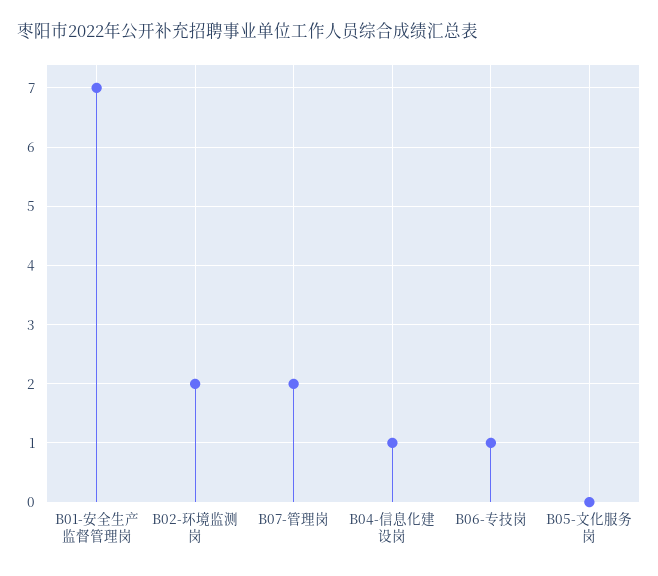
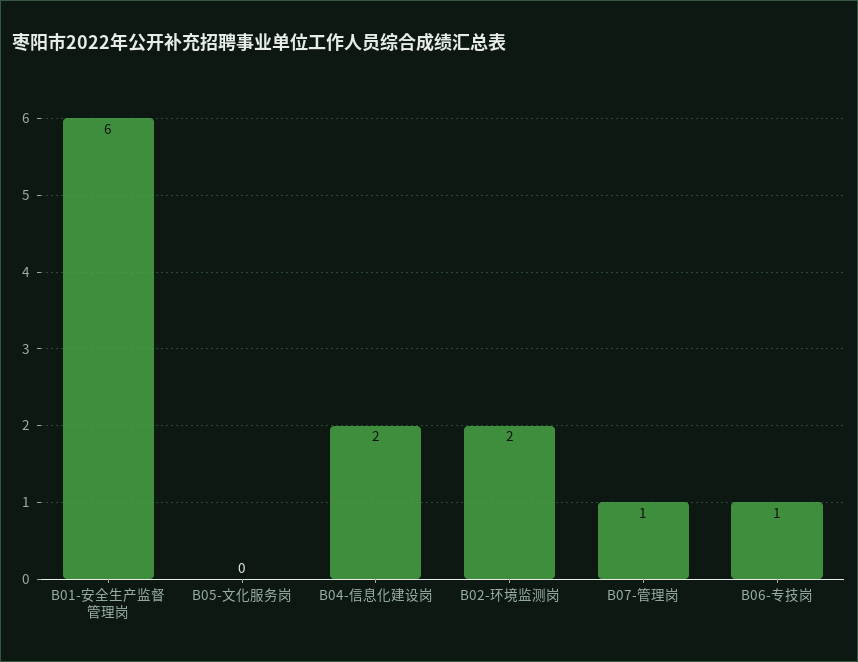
  {
-   "B01-安全生产监督管理岗": 7,
+   "B01-安全生产监督管理岗": 6,
    "B02-环境监测岗": 2,
-   "B07-管理岗": 2,
+   "B07-管理岗": 1,
-   "B04-信息化建设岗": 1,
+   "B04-信息化建设岗": 2,
    "B06-专技岗": 1,
    "B05-文化服务岗": 0
  }

